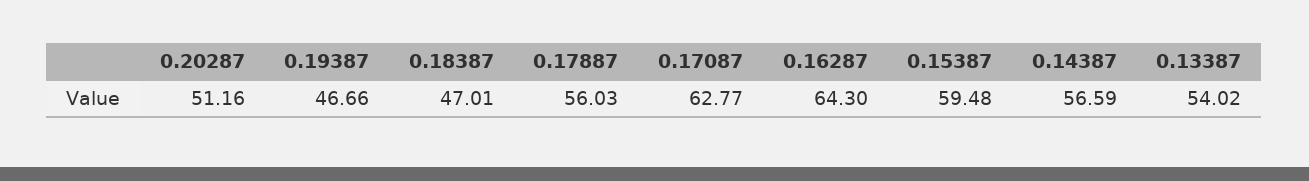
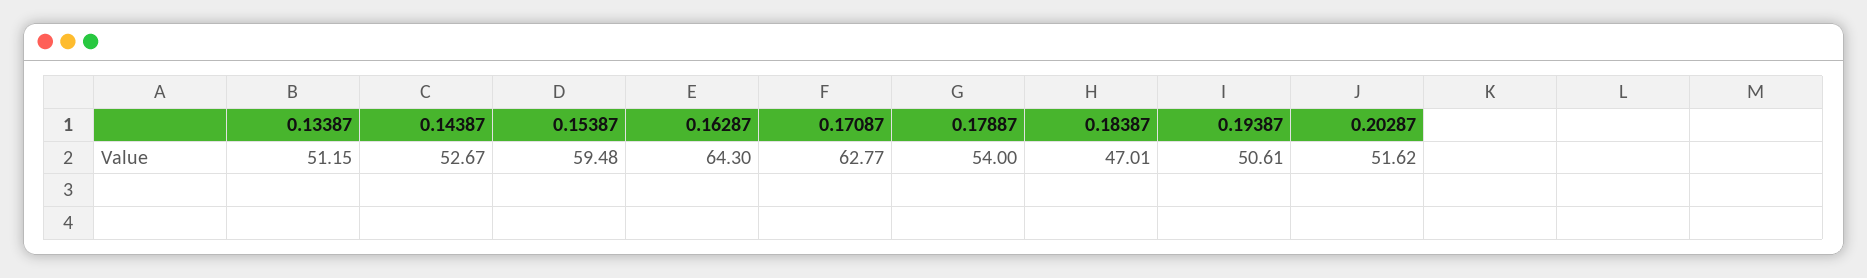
  {
-   "0.20287": 51.16,
+   "0.20287": 51.62,
-   "0.19387": 46.66,
+   "0.19387": 50.61,
    "0.18387": 47.01,
-   "0.17887": 56.03,
+   "0.17887": 54,
    "0.17087": 62.77,
    "0.16287": 64.3,
    "0.15387": 59.48,
-   "0.14387": 56.59,
+   "0.14387": 52.67,
-   "0.13387": 54.02
+   "0.13387": 51.15
  }

